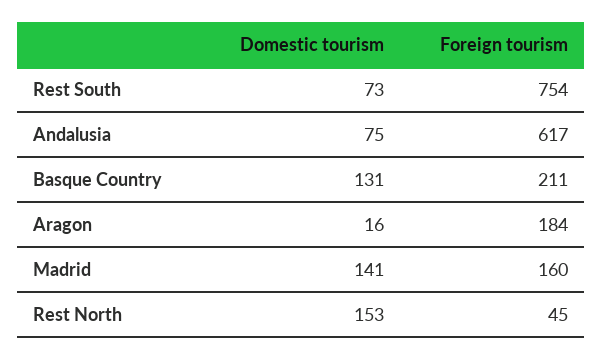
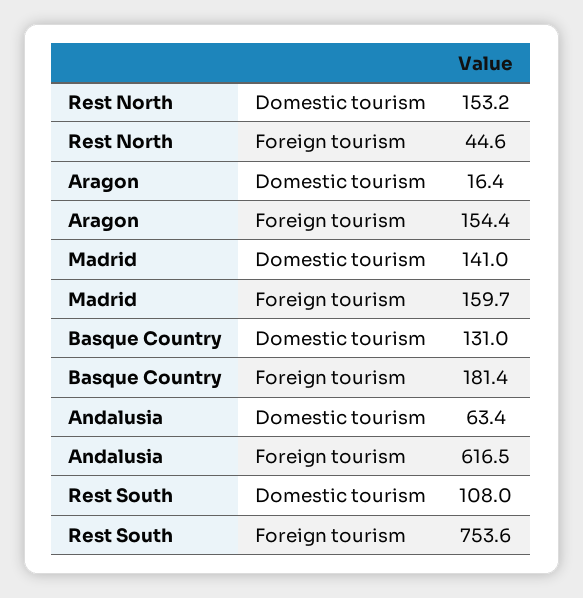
  {
    "Domestic tourism": {
-     "Rest South": 73,
+     "Rest South": 108,
-     "Andalusia": 75,
+     "Andalusia": 63.4,
      "Basque Country": 131,
      "Aragon": 16.4,
      "Madrid": 141,
      "Rest North": 153.2
    },
    "Foreign tourism": {
      "Rest South": 753.6,
      "Andalusia": 616.5,
-     "Basque Country": 211,
+     "Basque Country": 181.4,
-     "Aragon": 184,
+     "Aragon": 154.4,
      "Madrid": 159.7,
      "Rest North": 44.6
    }
  }

